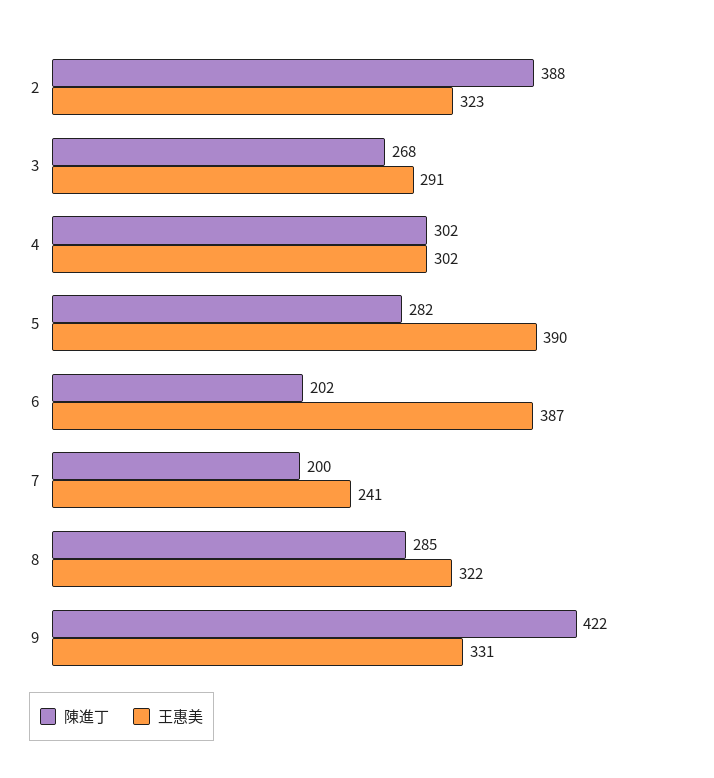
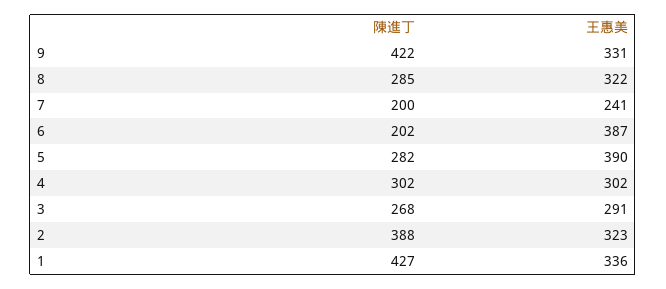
  {
    "陳進丁": {
      "2": 388,
      "3": 268,
      "4": 302,
      "5": 282,
      "6": 202,
      "7": 200,
      "8": 285,
-     "9": 422
+     "9": 422,
+     "1": 427
    },
    "王惠美": {
      "2": 323,
      "3": 291,
      "4": 302,
      "5": 390,
      "6": 387,
      "7": 241,
      "8": 322,
-     "9": 331
+     "9": 331,
+     "1": 336
    }
  }

